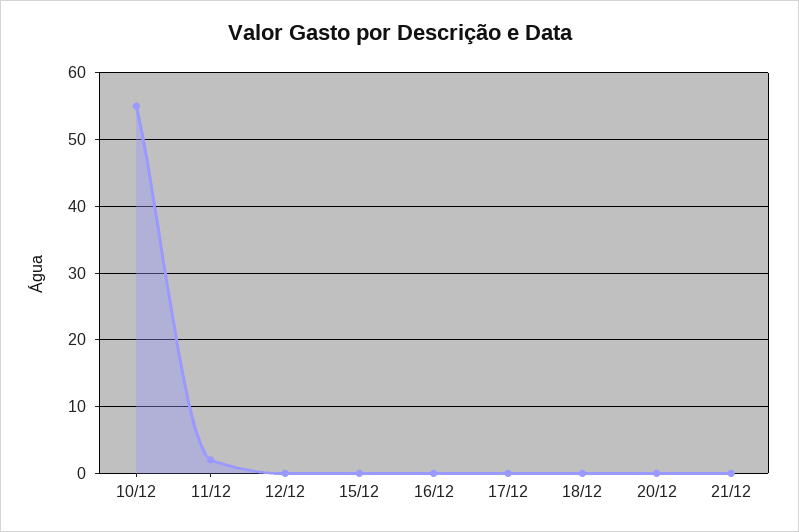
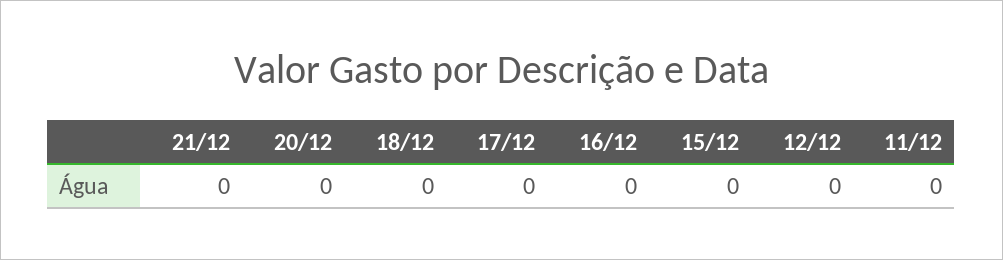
  {
-   "10/12": 55,
-   "11/12": 2,
+   "11/12": 0,
    "12/12": 0,
    "15/12": 0,
    "16/12": 0,
    "17/12": 0,
    "18/12": 0,
    "20/12": 0,
    "21/12": 0
  }

